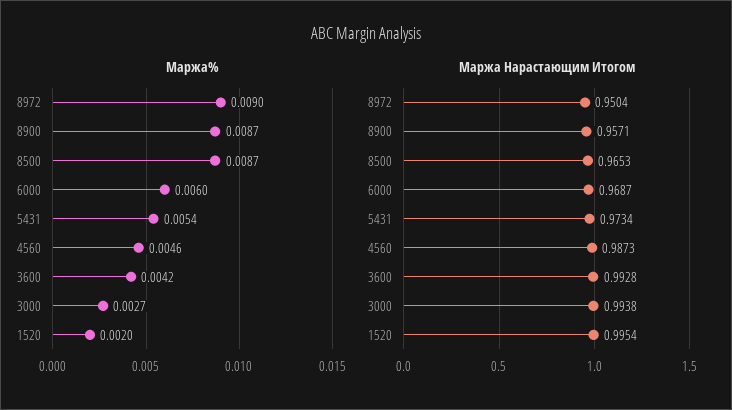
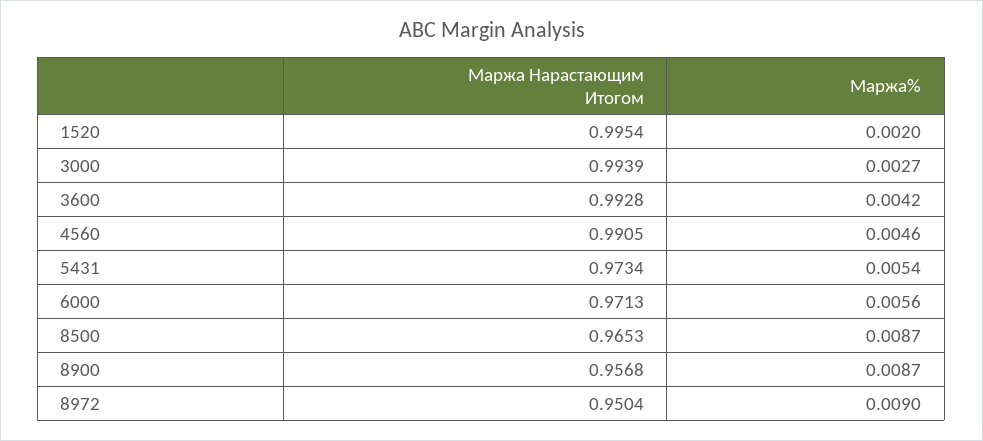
  {
    "Маржа%": {
      "8972": 0.009,
      "8900": 0.0087,
      "8500": 0.0087,
-     "6000": 0.006,
+     "6000": 0.0056,
      "5431": 0.0054,
      "4560": 0.0046,
      "3600": 0.0042,
      "3000": 0.0027,
      "1520": 0.002
    },
    "Маржа Нарастающим Итогом": {
      "8972": 0.9504,
-     "8900": 0.9571,
+     "8900": 0.9568,
      "8500": 0.9653,
-     "6000": 0.9687,
+     "6000": 0.9713,
      "5431": 0.9734,
-     "4560": 0.9873,
+     "4560": 0.9905,
      "3600": 0.9928,
-     "3000": 0.9938,
+     "3000": 0.9939,
      "1520": 0.9954
    }
  }

